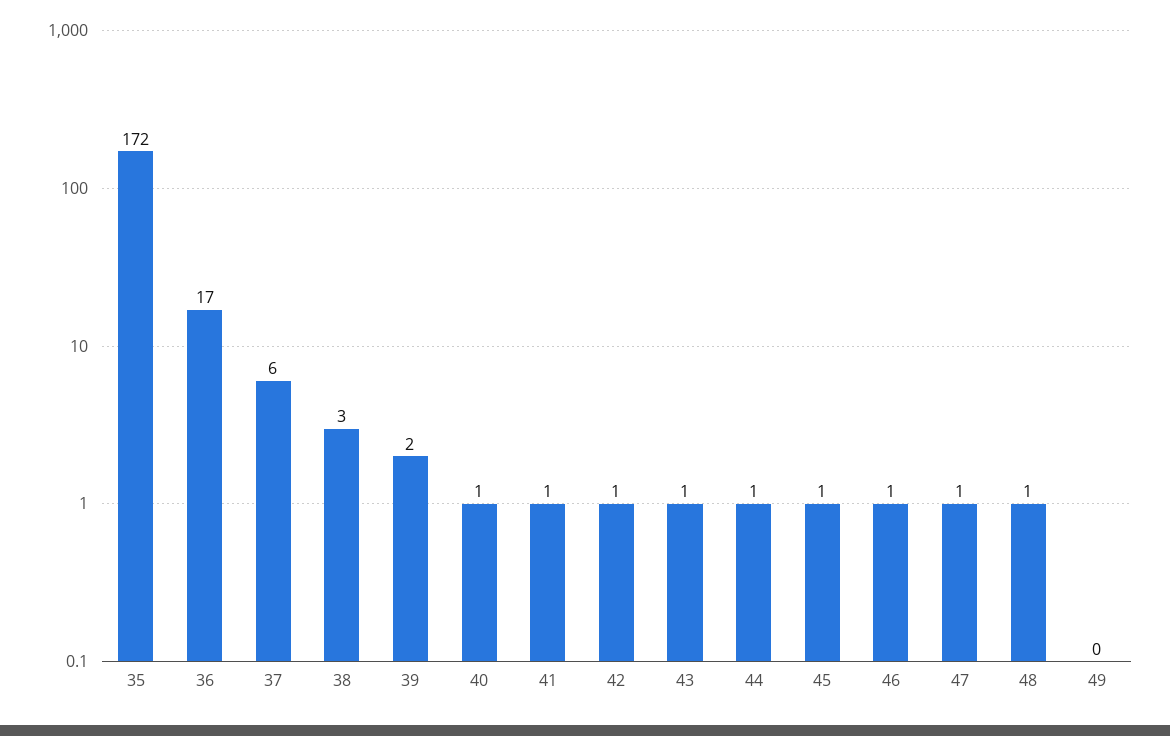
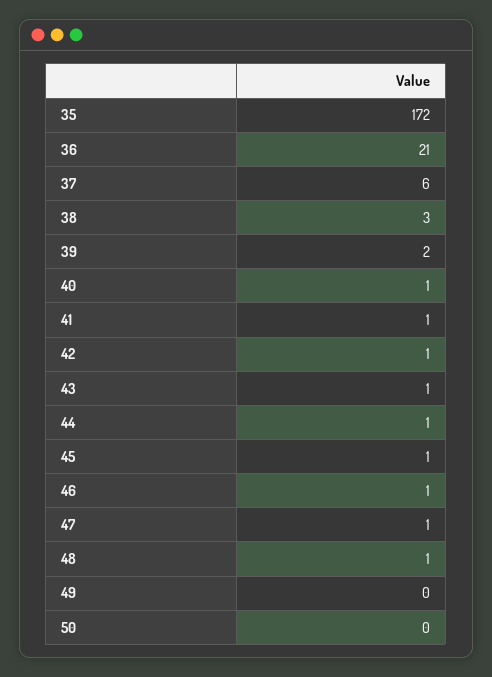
  {
    "35": 172,
-   "36": 17,
+   "36": 21,
    "37": 6,
    "38": 3,
    "39": 2,
    "40": 1,
    "41": 1,
    "42": 1,
    "43": 1,
    "44": 1,
    "45": 1,
    "46": 1,
    "47": 1,
    "48": 1,
-   "49": 0
+   "49": 0,
+   "50": 0
  }

